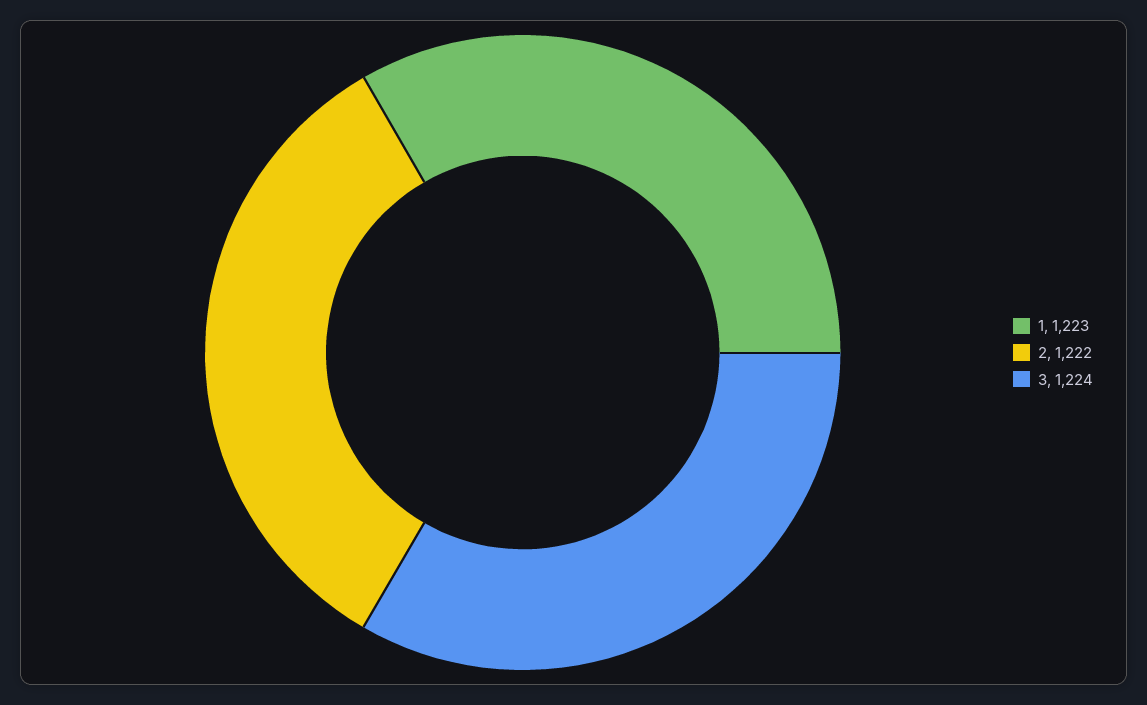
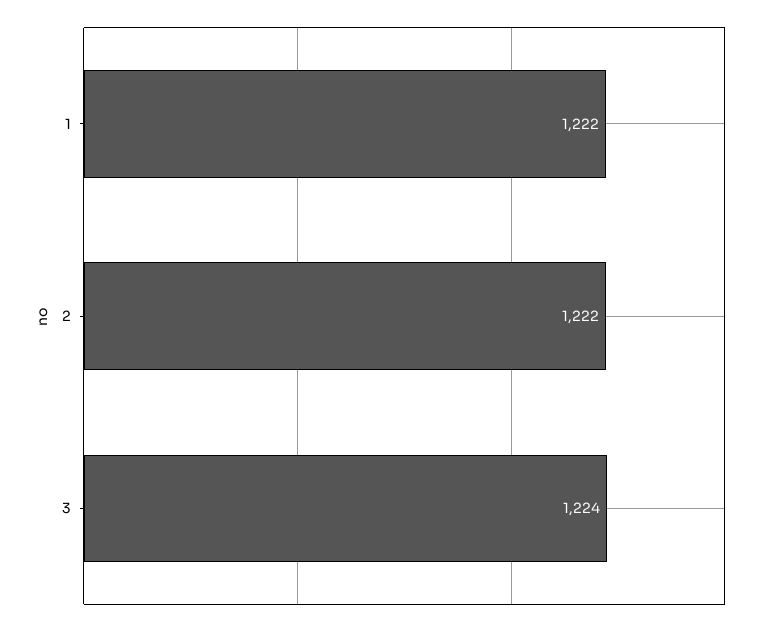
  {
-   "1": 1223,
+   "1": 1222,
    "2": 1222,
    "3": 1224
  }

